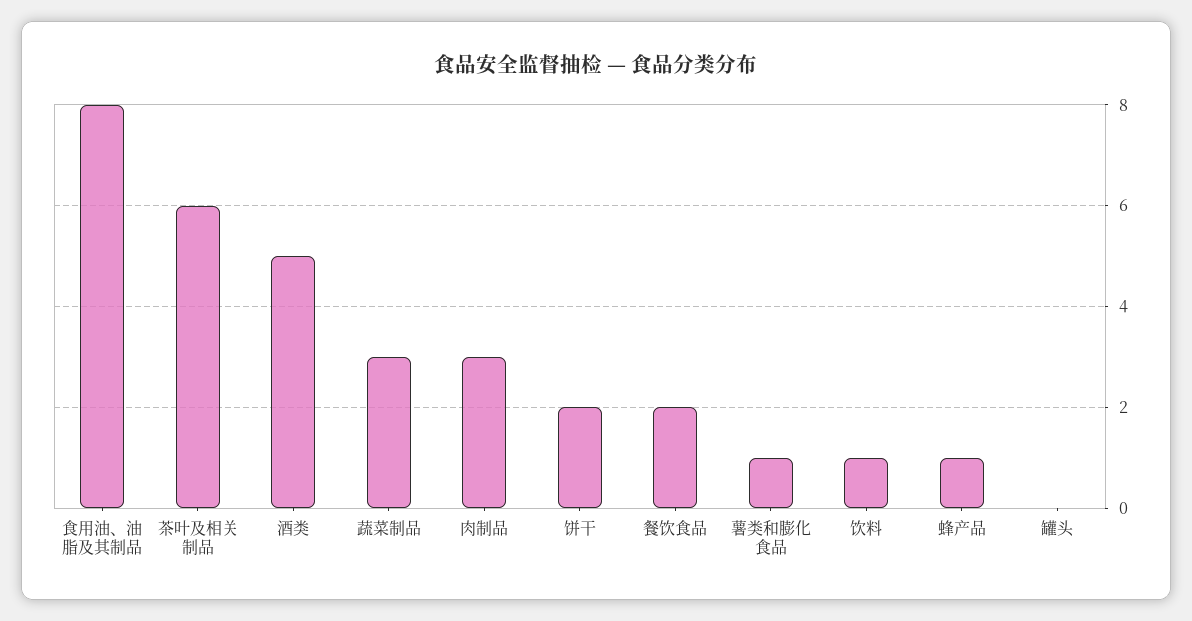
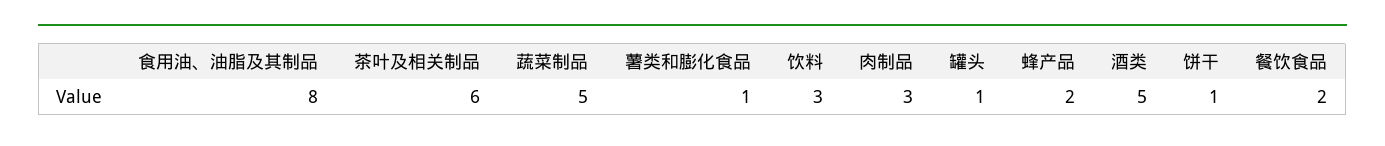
  {
    "食用油、油脂及其制品": 8,
    "茶叶及相关制品": 6,
    "酒类": 5,
-   "蔬菜制品": 3,
+   "蔬菜制品": 5,
    "肉制品": 3,
-   "饼干": 2,
+   "饼干": 1,
    "餐饮食品": 2,
    "薯类和膨化食品": 1,
-   "饮料": 1,
+   "饮料": 3,
-   "蜂产品": 1,
+   "蜂产品": 2,
-   "罐头": 0
+   "罐头": 1
  }

